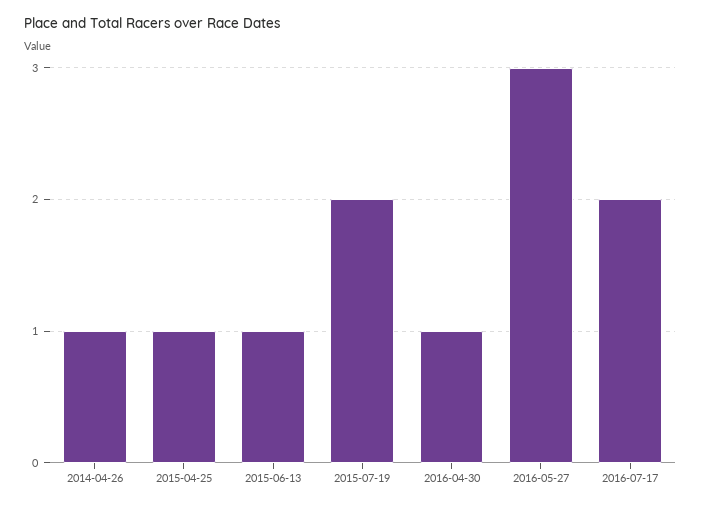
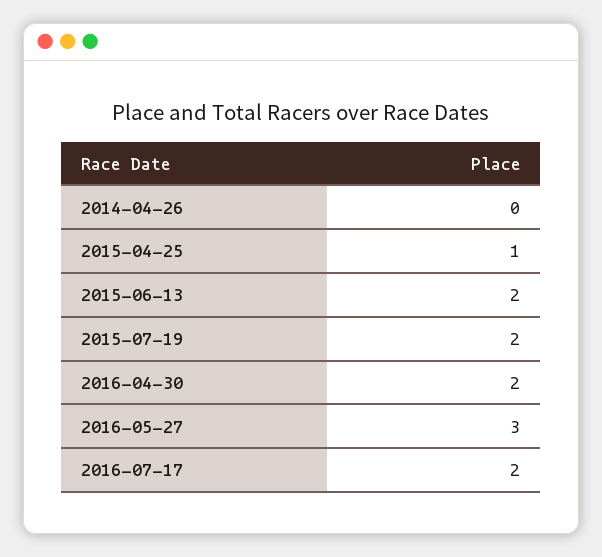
  {
-   "2014-04-26": 1,
+   "2014-04-26": 0,
    "2015-04-25": 1,
-   "2015-06-13": 1,
+   "2015-06-13": 2,
    "2015-07-19": 2,
-   "2016-04-30": 1,
+   "2016-04-30": 2,
    "2016-05-27": 3,
    "2016-07-17": 2
  }

